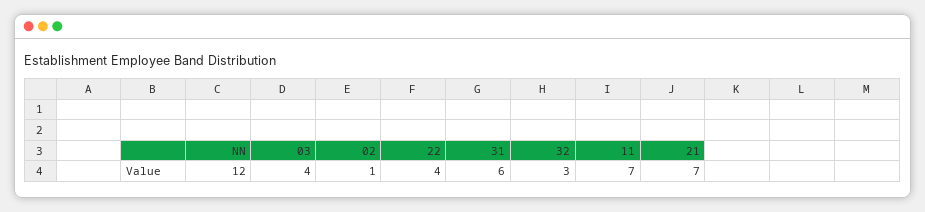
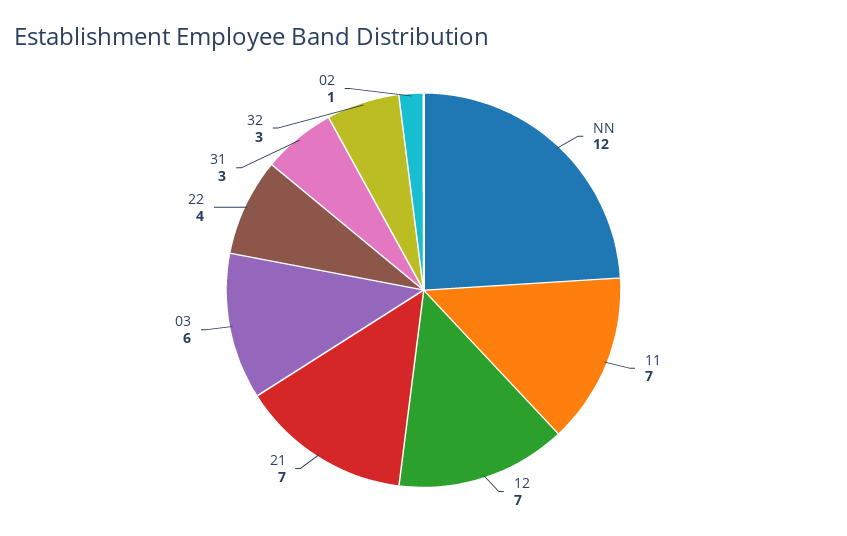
  {
    "NN": 12,
-   "03": 4,
+   "03": 6,
    "02": 1,
    "22": 4,
-   "31": 6,
+   "31": 3,
    "32": 3,
    "11": 7,
-   "21": 7
+   "21": 7,
+   "12": 7
  }

